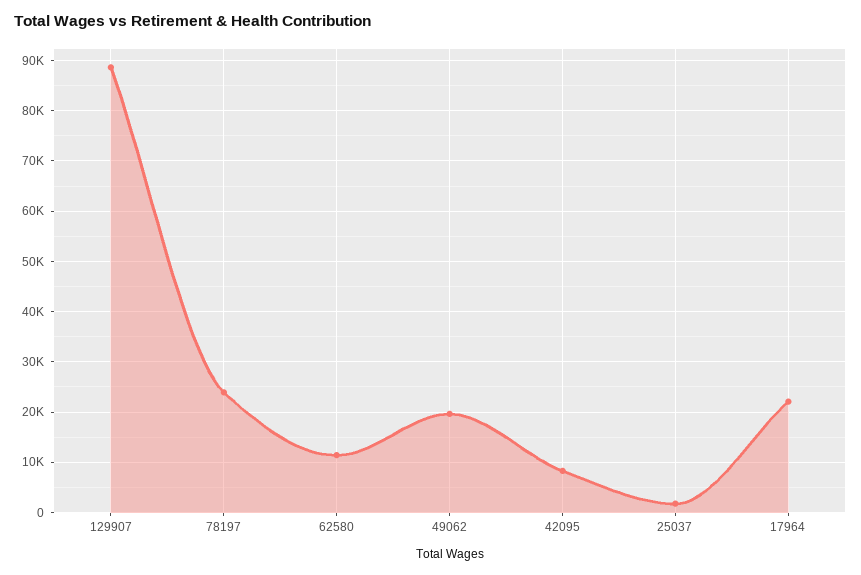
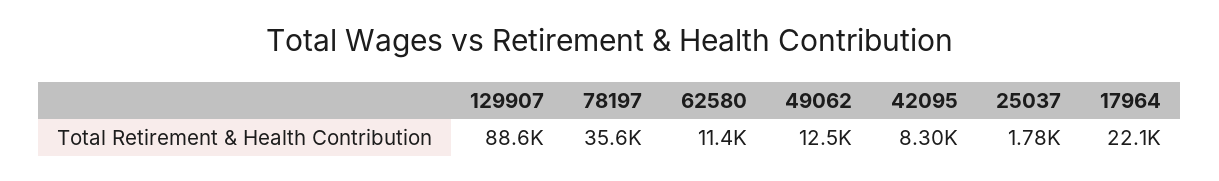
  {
    "129907": 88600,
-   "78197": 24000,
+   "78197": 35600,
    "62580": 11400,
-   "49062": 20000,
+   "49062": 12500,
    "42095": 8300,
    "25037": 1780,
    "17964": 22100
  }

